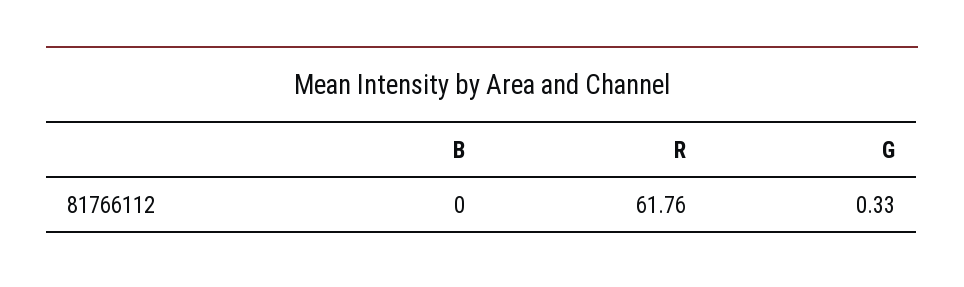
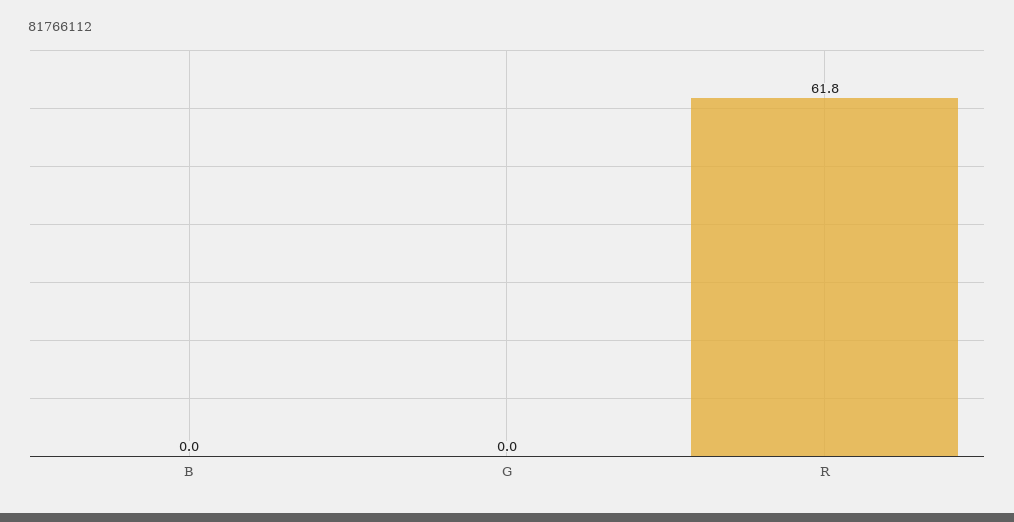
  {
    "B": 0,
    "R": 61.76,
-   "G": 0.33
+   "G": 0
  }

